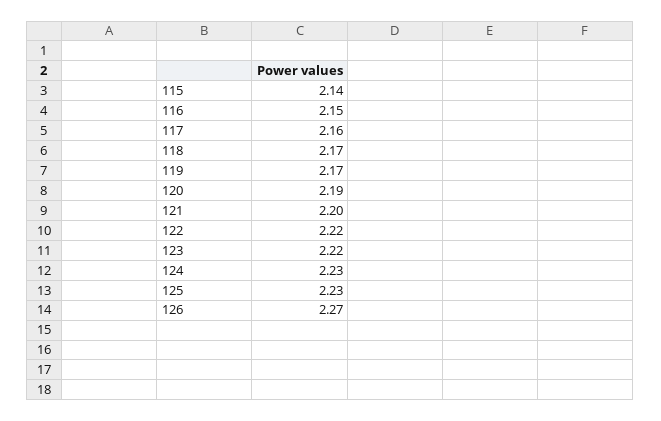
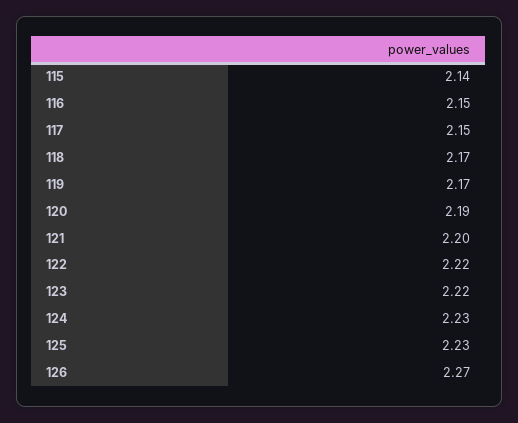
  {
    "115": 2.14,
    "116": 2.15,
-   "117": 2.16,
+   "117": 2.15,
    "118": 2.17,
    "119": 2.17,
    "120": 2.19,
    "121": 2.2,
    "122": 2.22,
    "123": 2.22,
    "124": 2.23,
    "125": 2.23,
    "126": 2.27
  }

